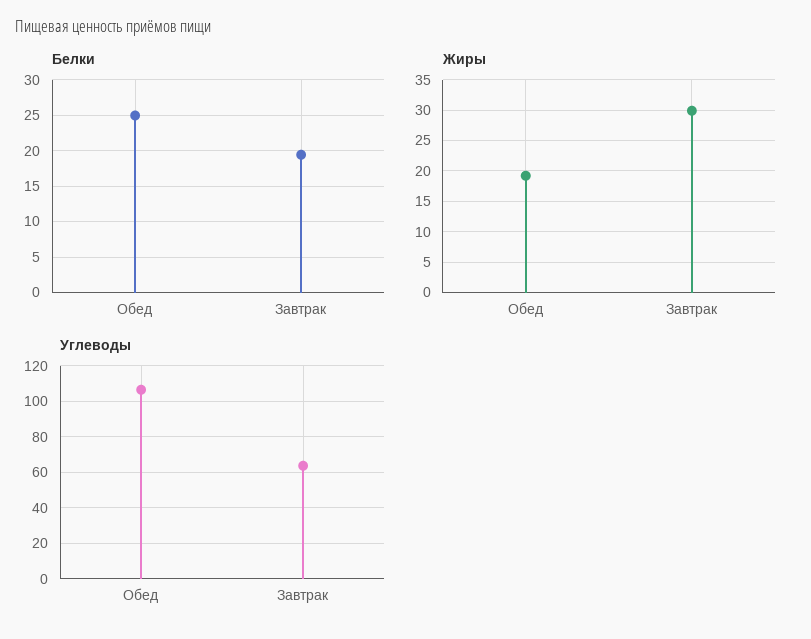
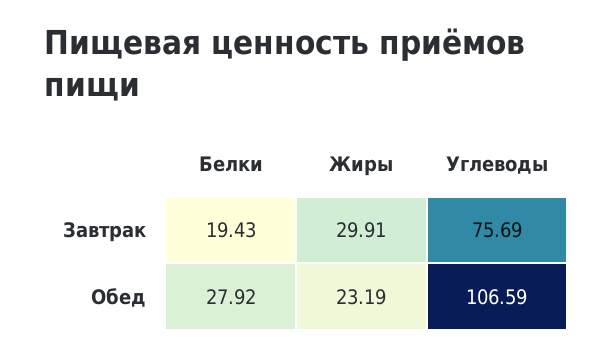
  {
    "Белки": {
-     "Обед": 25,
+     "Обед": 27.92,
      "Завтрак": 19.43
    },
    "Жиры": {
-     "Обед": 19,
+     "Обед": 23.19,
      "Завтрак": 29.91
    },
    "Углеводы": {
      "Обед": 106.59,
-     "Завтрак": 65
+     "Завтрак": 75.69
    }
  }

